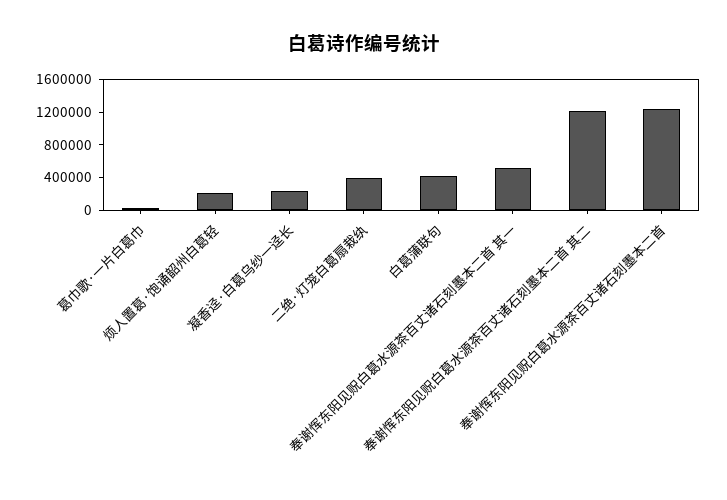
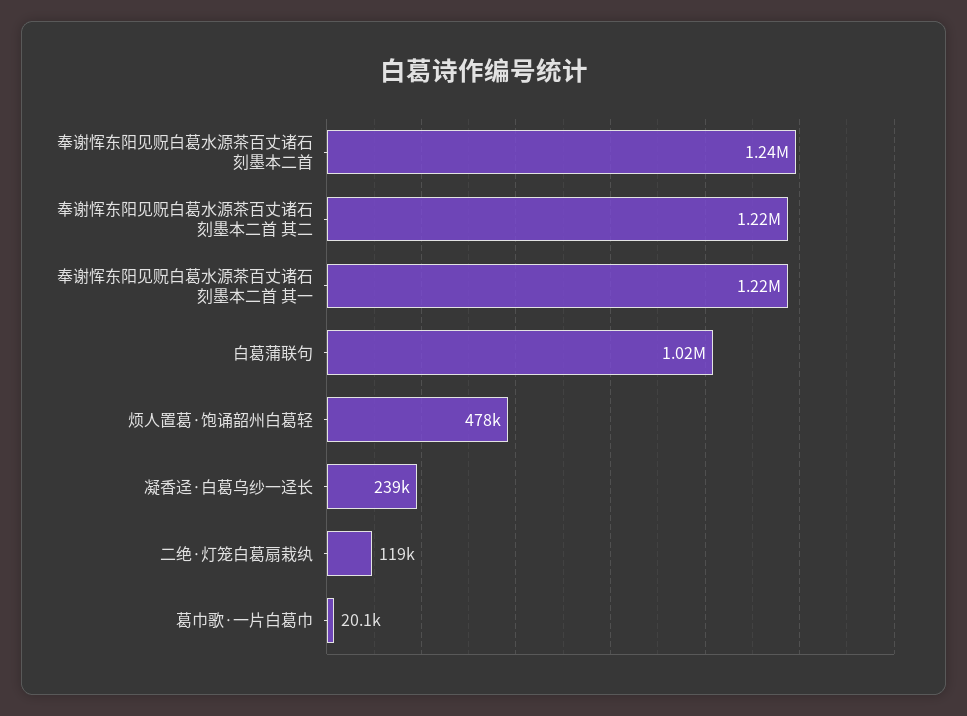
  {
    "葛巾歌·一片白葛巾": 20100,
-   "烦人置葛·饱诵韶州白葛轻": 200000,
+   "烦人置葛·饱诵韶州白葛轻": 478000,
    "凝香迳·白葛乌纱一迳长": 239000,
-   "二绝·灯笼白葛扇栽纨": 400000,
+   "二绝·灯笼白葛扇栽纨": 119000,
-   "白葛蒲联句": 400000,
+   "白葛蒲联句": 1020000,
-   "奉谢恽东阳见贶白葛水源茶百丈诸石刻墨本二首 其一": 500000,
+   "奉谢恽东阳见贶白葛水源茶百丈诸石刻墨本二首 其一": 1220000,
    "奉谢恽东阳见贶白葛水源茶百丈诸石刻墨本二首 其二": 1220000,
    "奉谢恽东阳见贶白葛水源茶百丈诸石刻墨本二首": 1240000
  }

